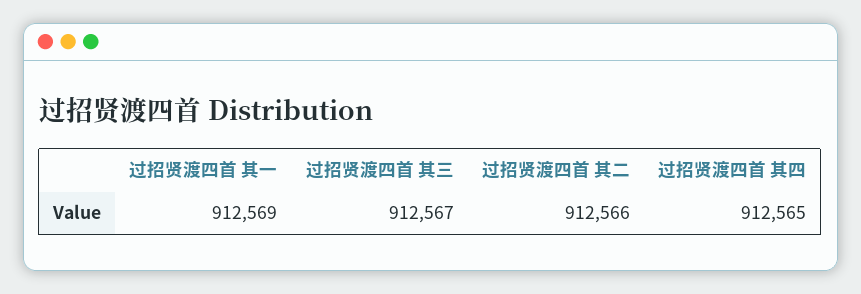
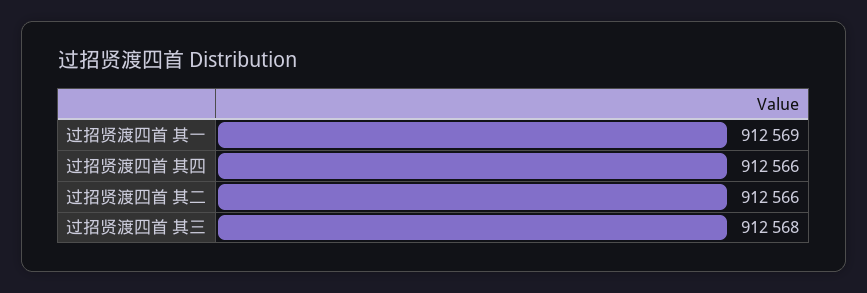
  {
    "过招贤渡四首 其一": 912569,
-   "过招贤渡四首 其三": 912567,
+   "过招贤渡四首 其三": 912568,
    "过招贤渡四首 其二": 912566,
-   "过招贤渡四首 其四": 912565
+   "过招贤渡四首 其四": 912566
  }

